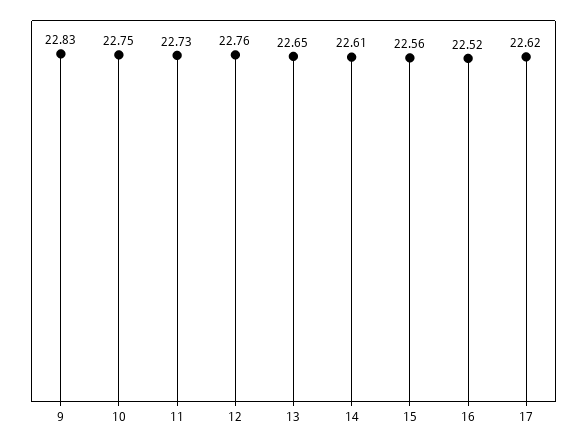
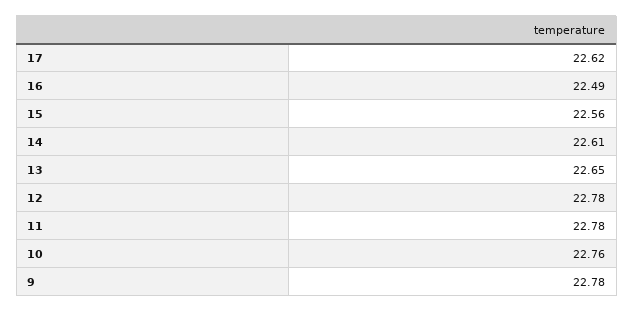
  {
-   "9": 22.83,
+   "9": 22.78,
-   "10": 22.75,
+   "10": 22.76,
-   "11": 22.73,
+   "11": 22.78,
-   "12": 22.76,
+   "12": 22.78,
    "13": 22.65,
    "14": 22.61,
    "15": 22.56,
-   "16": 22.52,
+   "16": 22.49,
    "17": 22.62
  }

